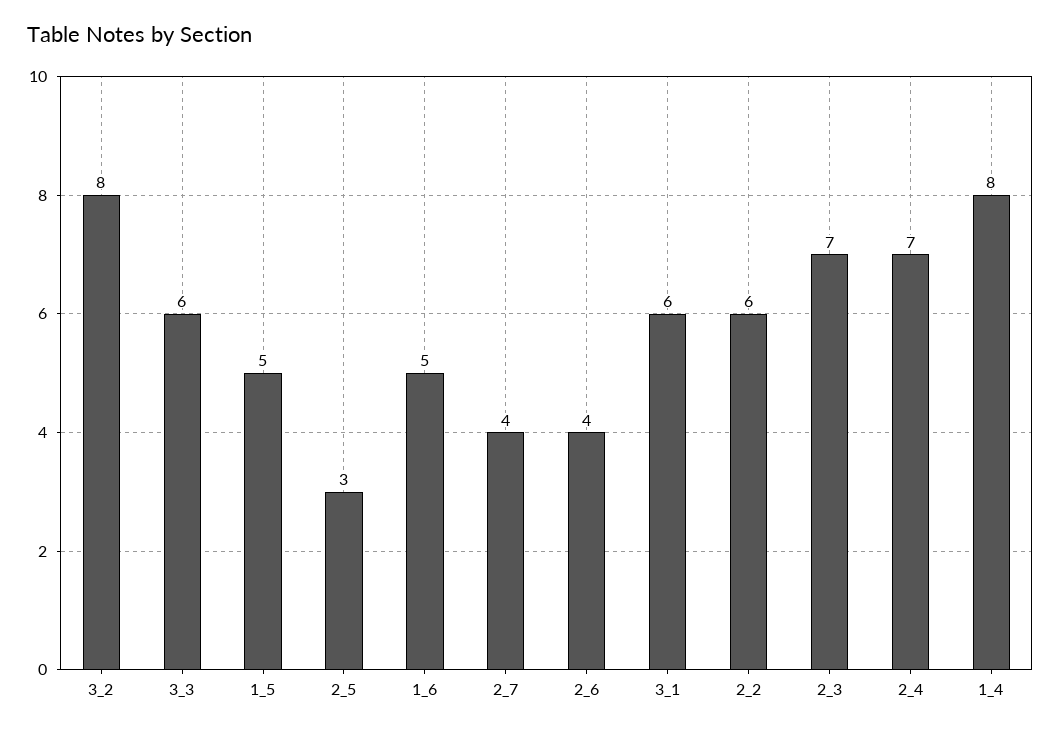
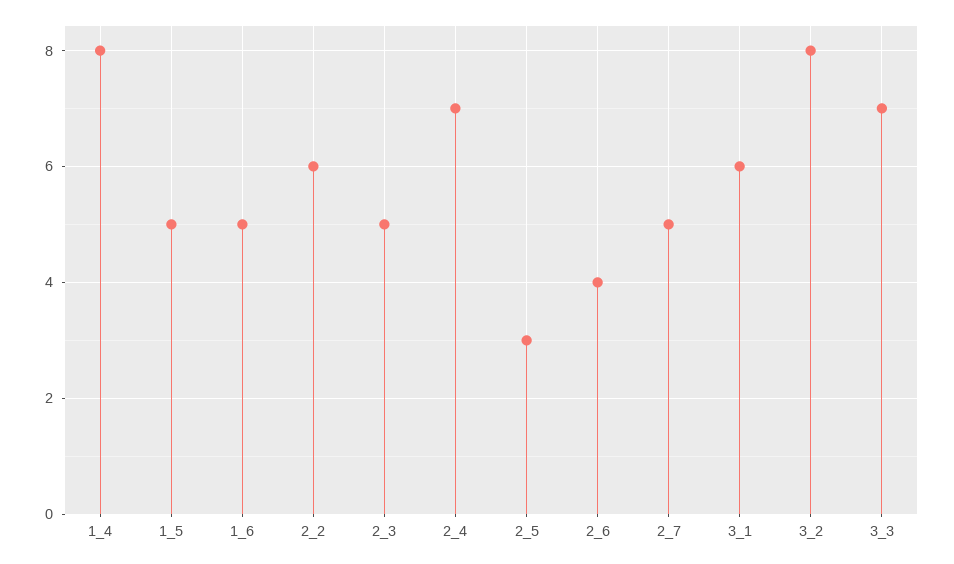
  {
    "3_2": 8,
-   "3_3": 6,
+   "3_3": 7,
    "1_5": 5,
    "2_5": 3,
    "1_6": 5,
-   "2_7": 4,
+   "2_7": 5,
    "2_6": 4,
    "3_1": 6,
    "2_2": 6,
-   "2_3": 7,
+   "2_3": 5,
    "2_4": 7,
    "1_4": 8
  }

